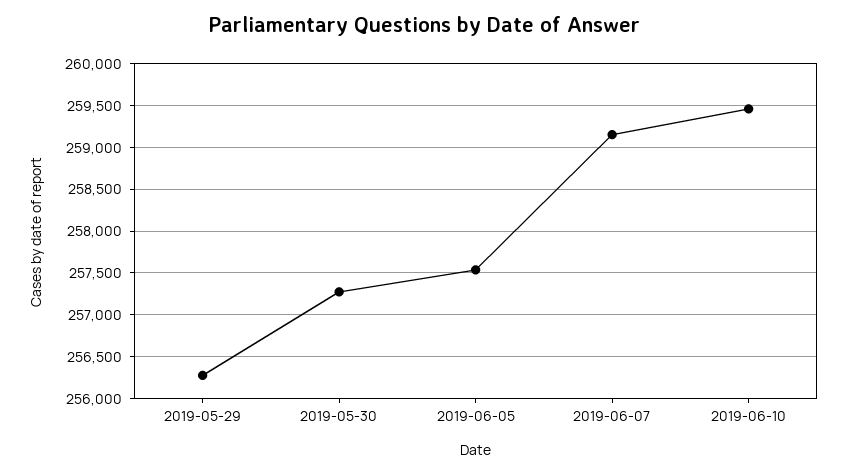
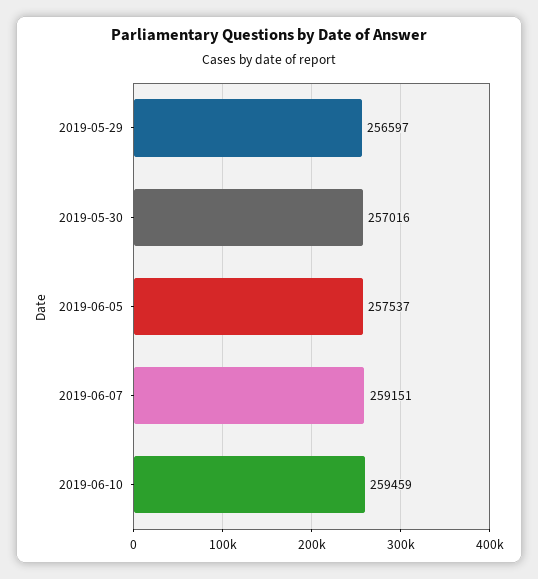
  {
-   "2019-05-29": 256300,
+   "2019-05-29": 256597,
-   "2019-05-30": 257300,
+   "2019-05-30": 257016,
    "2019-06-05": 257537,
    "2019-06-07": 259151,
    "2019-06-10": 259459
  }

